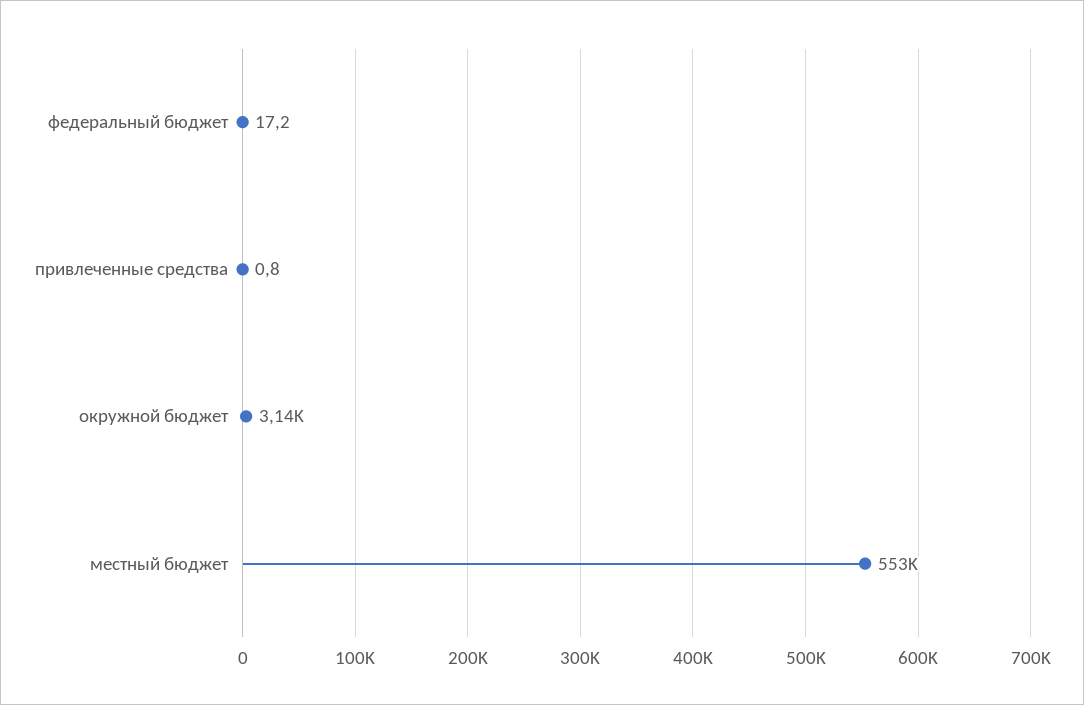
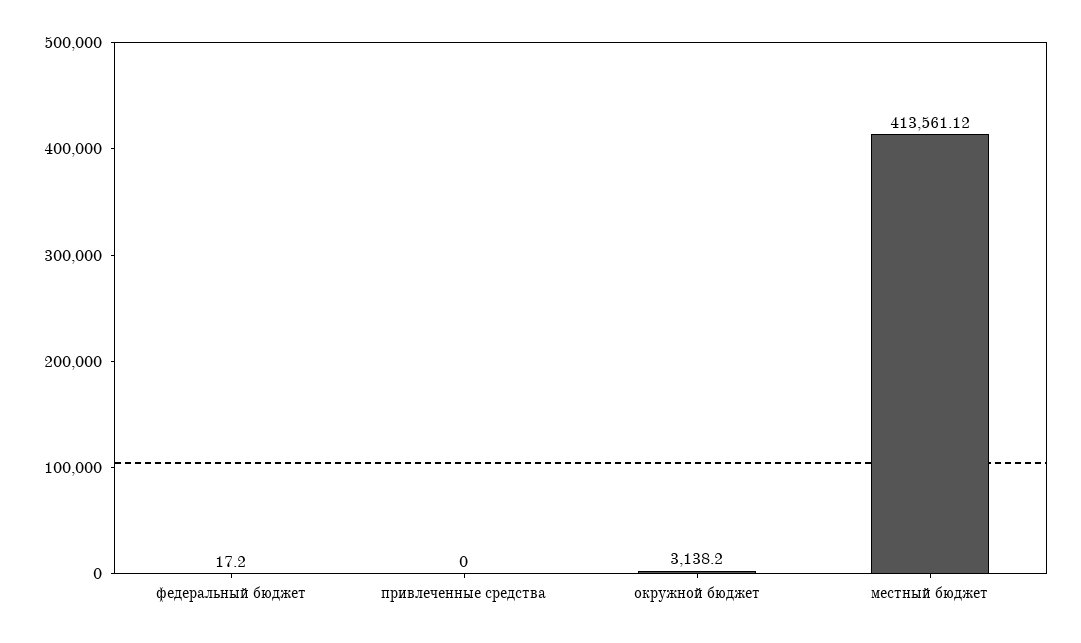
  {
    "федеральный бюджет": 17.2,
-   "привлеченные средства": 0.8,
+   "привлеченные средства": 0,
    "окружной бюджет": 3138.2,
-   "местный бюджет": 553000
+   "местный бюджет": 413561.12
  }

